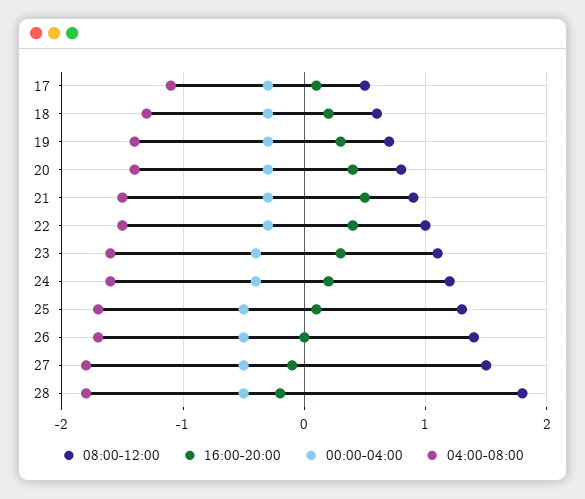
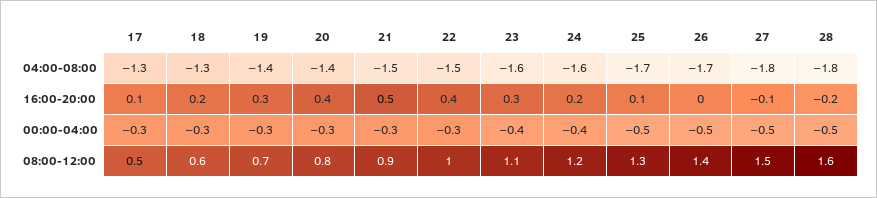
  {
    "08:00-12:00": {
      "17": 0.5,
      "18": 0.6,
      "19": 0.7,
      "20": 0.8,
      "21": 0.9,
      "22": 1,
      "23": 1.1,
      "24": 1.2,
      "25": 1.3,
      "26": 1.4,
      "27": 1.5,
-     "28": 1.8
+     "28": 1.6
    },
    "16:00-20:00": {
      "17": 0.1,
      "18": 0.2,
      "19": 0.3,
      "20": 0.4,
      "21": 0.5,
      "22": 0.4,
      "23": 0.3,
      "24": 0.2,
      "25": 0.1,
      "26": 0,
      "27": -0.1,
      "28": -0.2
    },
    "00:00-04:00": {
      "17": -0.3,
      "18": -0.3,
      "19": -0.3,
      "20": -0.3,
      "21": -0.3,
      "22": -0.3,
      "23": -0.4,
      "24": -0.4,
      "25": -0.5,
      "26": -0.5,
      "27": -0.5,
      "28": -0.5
    },
    "04:00-08:00": {
-     "17": -1.1,
+     "17": -1.3,
      "18": -1.3,
      "19": -1.4,
      "20": -1.4,
      "21": -1.5,
      "22": -1.5,
      "23": -1.6,
      "24": -1.6,
      "25": -1.7,
      "26": -1.7,
      "27": -1.8,
      "28": -1.8
    }
  }

